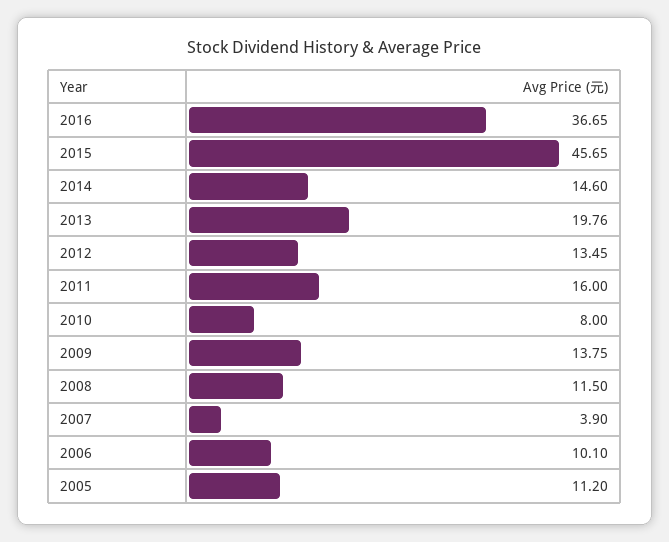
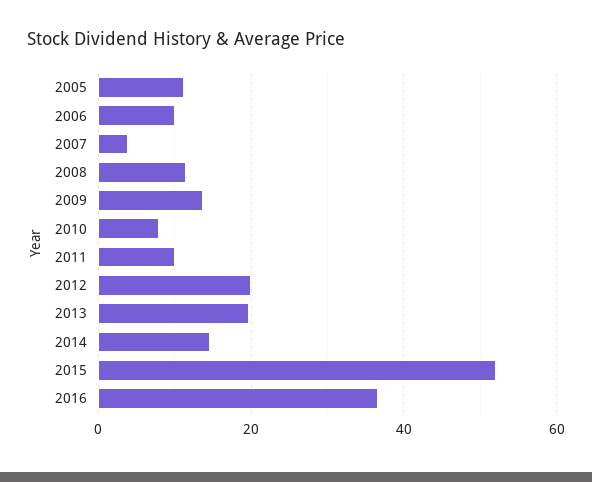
  {
    "2016": 36.65,
-   "2015": 45.65,
+   "2015": 52,
    "2014": 14.6,
    "2013": 19.76,
-   "2012": 13.45,
+   "2012": 20,
-   "2011": 16,
+   "2011": 10,
    "2010": 8,
    "2009": 13.75,
    "2008": 11.5,
    "2007": 3.9,
    "2006": 10.1,
    "2005": 11.2
  }

